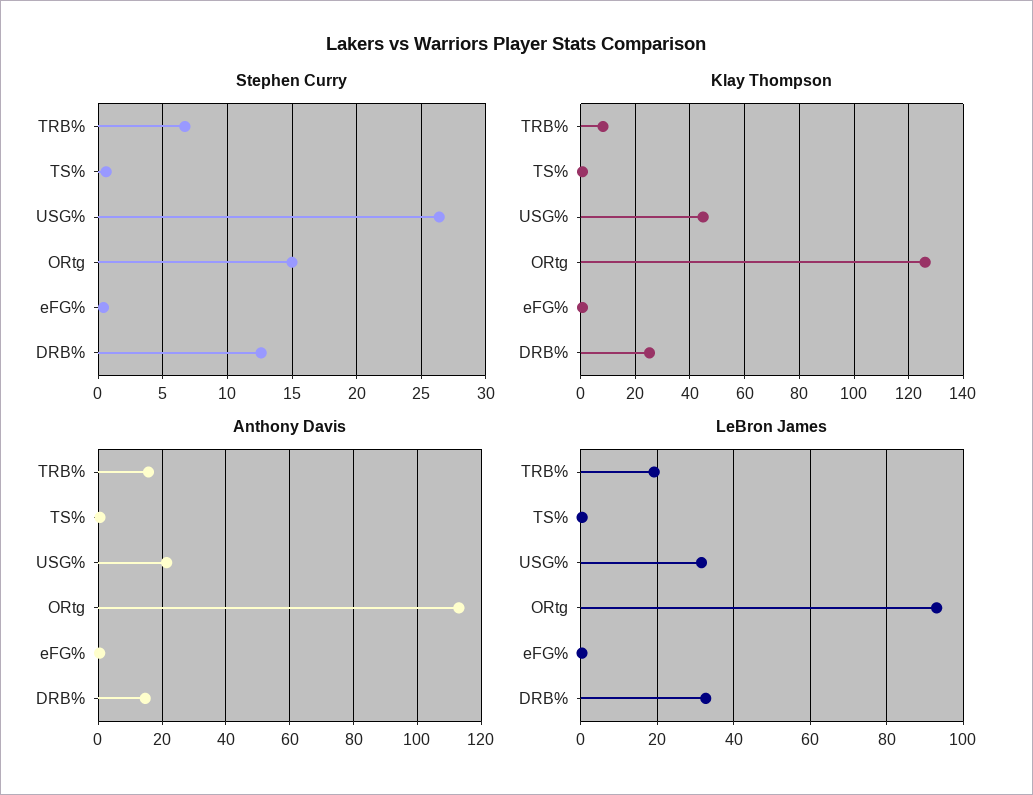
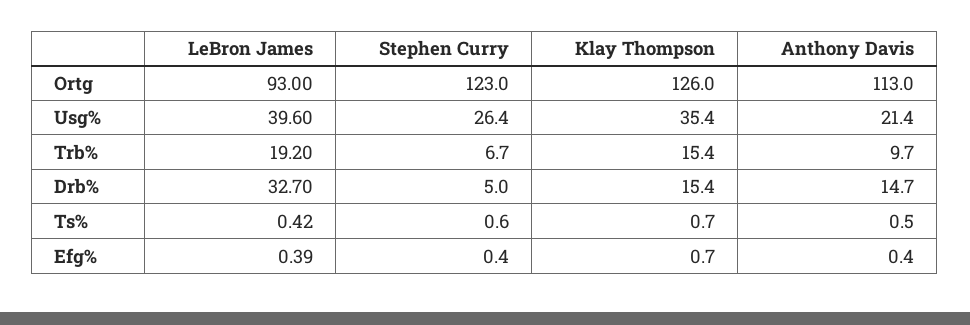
  {
    "Stephen Curry": {
      "TRB%": 6.7,
      "TS%": 0.6,
      "USG%": 26.4,
-     "ORtg": 15,
+     "ORtg": 123,
      "eFG%": 0.4,
-     "DRB%": 12.5
+     "DRB%": 5
    },
    "Klay Thompson": {
-     "TRB%": 7.5,
+     "TRB%": 15.4,
      "TS%": 0.7,
-     "USG%": 45,
+     "USG%": 35.4,
      "ORtg": 126,
      "eFG%": 0.7,
-     "DRB%": 25
+     "DRB%": 15.4
    },
    "Anthony Davis": {
-     "TRB%": 16,
+     "TRB%": 9.7,
      "TS%": 0.5,
      "USG%": 21.4,
      "ORtg": 113,
      "eFG%": 0.4,
      "DRB%": 14.7
    },
    "LeBron James": {
      "TRB%": 19.2,
      "TS%": 0.42,
-     "USG%": 32,
+     "USG%": 39.6,
      "ORtg": 93,
      "eFG%": 0.39,
      "DRB%": 32.7
    }
  }

